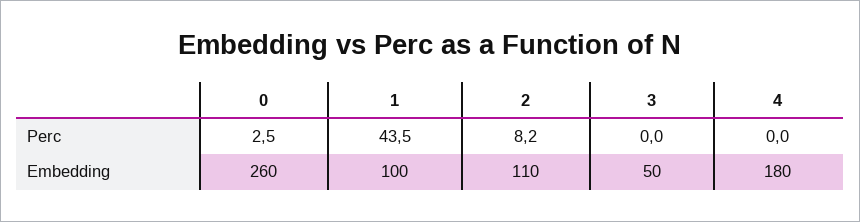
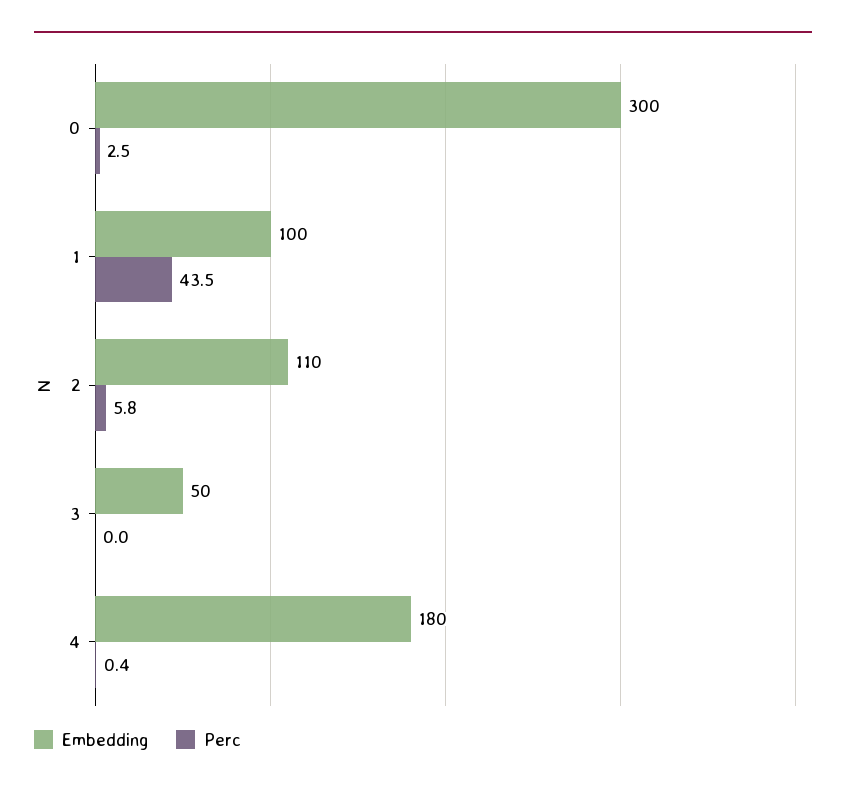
  {
    "Perc": {
      "0": 2.5,
      "1": 43.5,
-     "2": 8.2,
+     "2": 5.8,
      "3": 0,
-     "4": 0
+     "4": 0.4
    },
    "Embedding": {
-     "0": 260,
+     "0": 300,
      "1": 100,
      "2": 110,
      "3": 50,
      "4": 180
    }
  }

